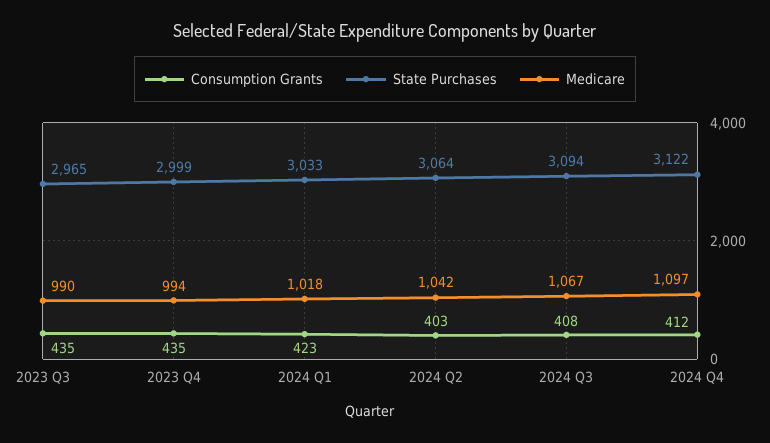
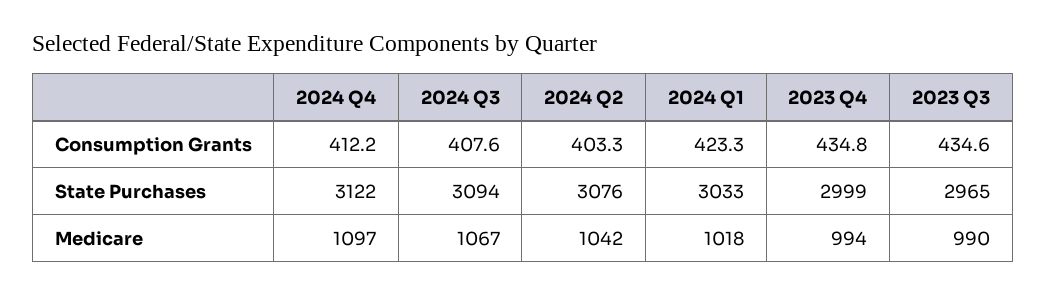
  {
    "Consumption Grants": {
      "2023 Q3": 434.6,
      "2023 Q4": 434.8,
      "2024 Q1": 423.3,
      "2024 Q2": 403.3,
      "2024 Q3": 407.6,
      "2024 Q4": 412.2
    },
    "State Purchases": {
      "2023 Q3": 2965,
      "2023 Q4": 2999,
      "2024 Q1": 3033,
-     "2024 Q2": 3064,
+     "2024 Q2": 3076,
      "2024 Q3": 3094,
      "2024 Q4": 3122
    },
    "Medicare": {
      "2023 Q3": 990,
      "2023 Q4": 994,
      "2024 Q1": 1018,
      "2024 Q2": 1042,
      "2024 Q3": 1067,
      "2024 Q4": 1097
    }
  }

